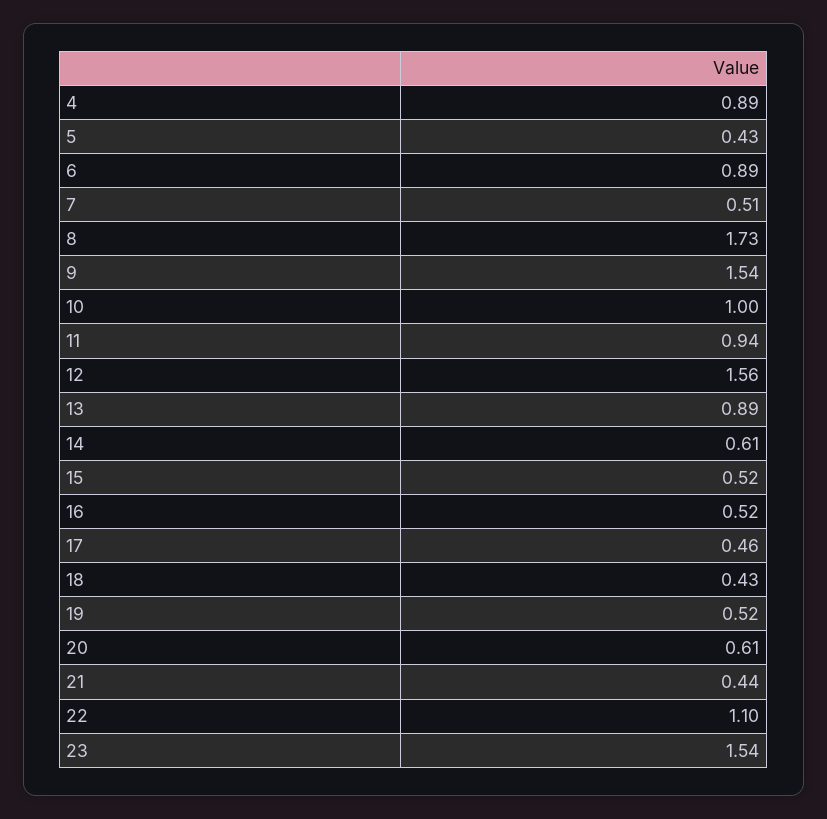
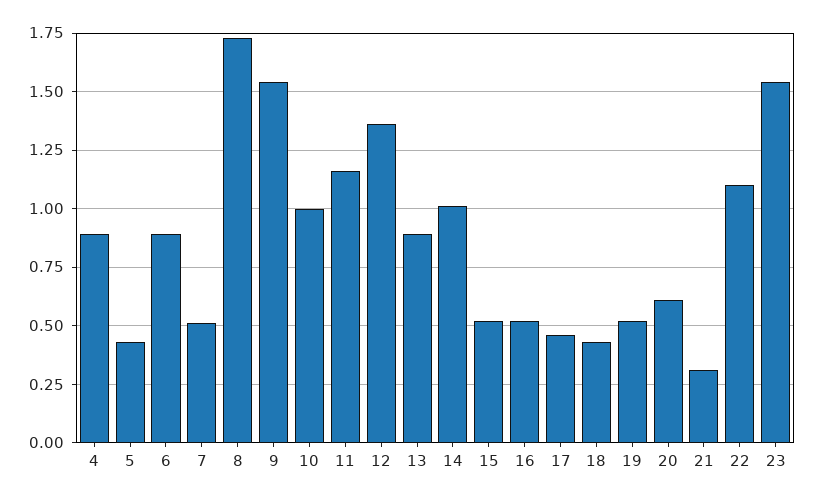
  {
    "4": 0.89,
    "5": 0.43,
    "6": 0.89,
    "7": 0.51,
    "8": 1.73,
    "9": 1.54,
    "10": 1,
-   "11": 0.94,
+   "11": 1.15,
-   "12": 1.56,
+   "12": 1.35,
    "13": 0.89,
-   "14": 0.61,
+   "14": 1,
    "15": 0.52,
    "16": 0.52,
    "17": 0.46,
    "18": 0.43,
    "19": 0.52,
    "20": 0.61,
-   "21": 0.44,
+   "21": 0.3,
    "22": 1.1,
    "23": 1.54
  }

